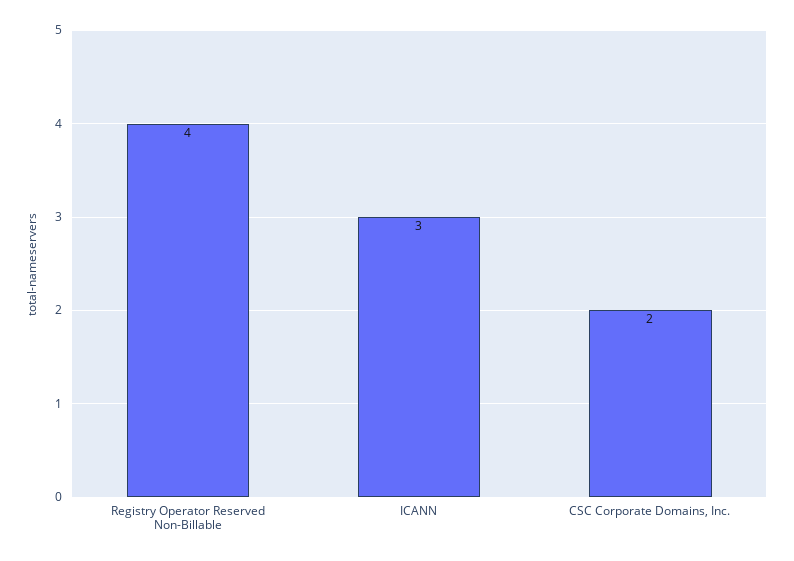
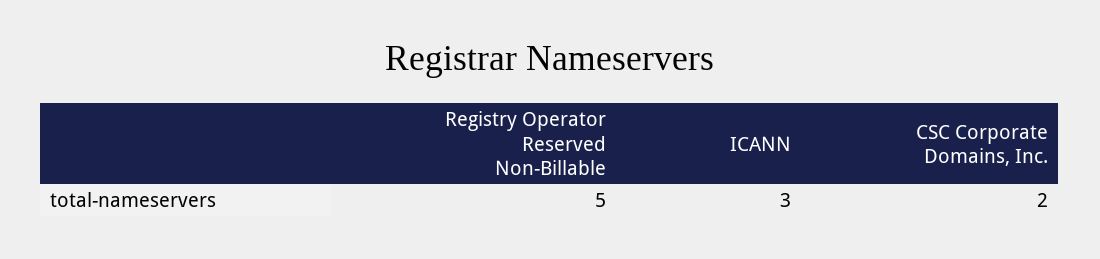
  {
-   "Registry Operator Reserved Non-Billable": 4,
+   "Registry Operator Reserved Non-Billable": 5,
    "ICANN": 3,
    "CSC Corporate Domains, Inc.": 2
  }

